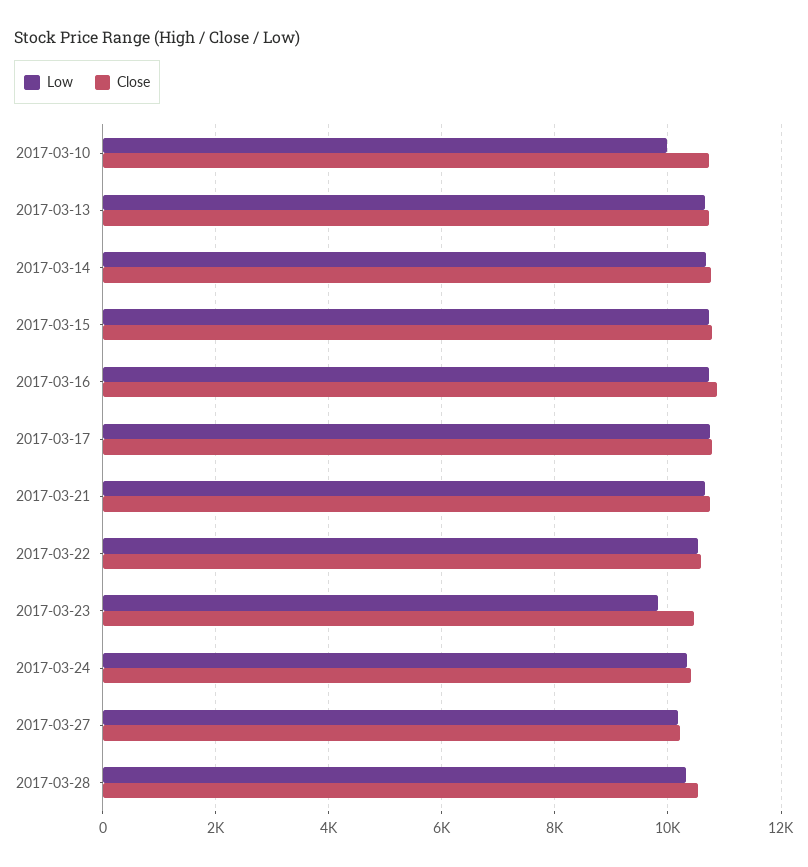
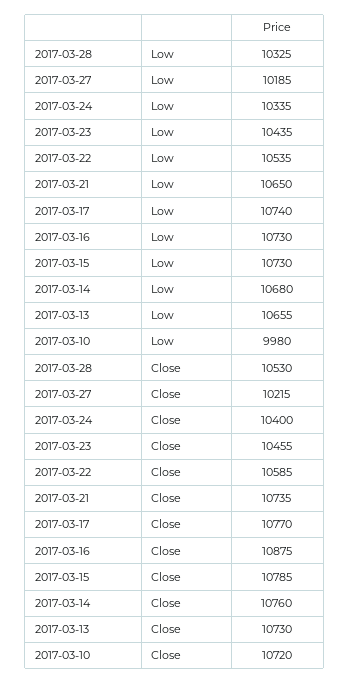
  {
    "Low": {
      "2017-03-10": 9980,
      "2017-03-13": 10655,
      "2017-03-14": 10680,
      "2017-03-15": 10730,
      "2017-03-16": 10730,
      "2017-03-17": 10740,
      "2017-03-21": 10650,
      "2017-03-22": 10535,
-     "2017-03-23": 9800,
+     "2017-03-23": 10435,
      "2017-03-24": 10335,
      "2017-03-27": 10185,
      "2017-03-28": 10325
    },
    "Close": {
      "2017-03-10": 10720,
      "2017-03-13": 10730,
      "2017-03-14": 10760,
      "2017-03-15": 10785,
      "2017-03-16": 10875,
      "2017-03-17": 10770,
      "2017-03-21": 10735,
      "2017-03-22": 10585,
      "2017-03-23": 10455,
      "2017-03-24": 10400,
      "2017-03-27": 10215,
      "2017-03-28": 10530
    }
  }

